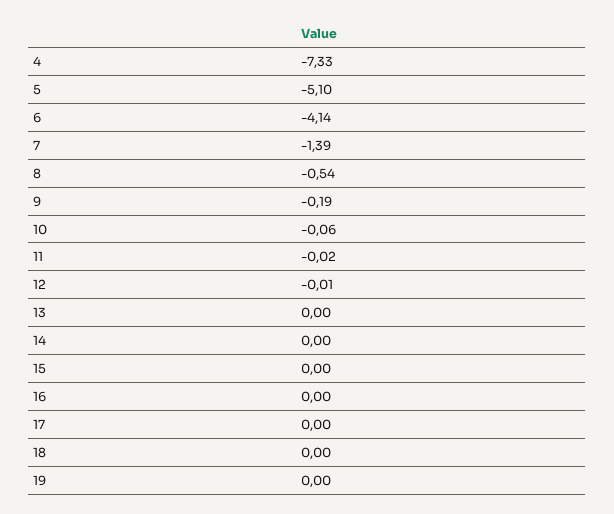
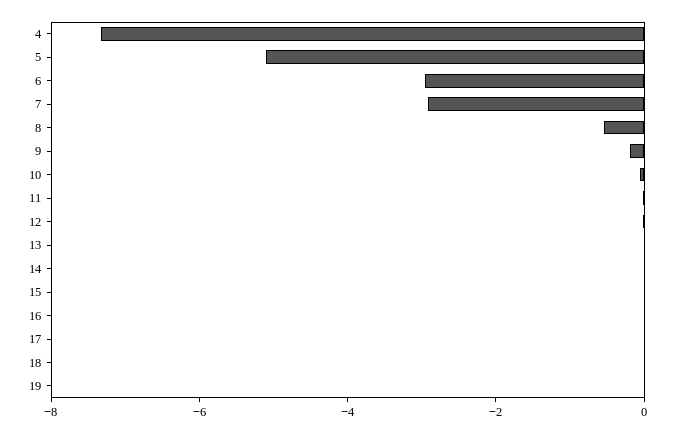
  {
    "4": -7.33,
    "5": -5.1,
-   "6": -4.14,
+   "6": -3,
-   "7": -1.39,
+   "7": -3,
    "8": -0.54,
    "9": -0.19,
    "10": -0.06,
    "11": -0.02,
    "12": -0.01,
    "13": 0,
    "14": 0,
    "15": 0,
    "16": 0,
    "17": 0,
    "18": 0,
    "19": 0
  }

